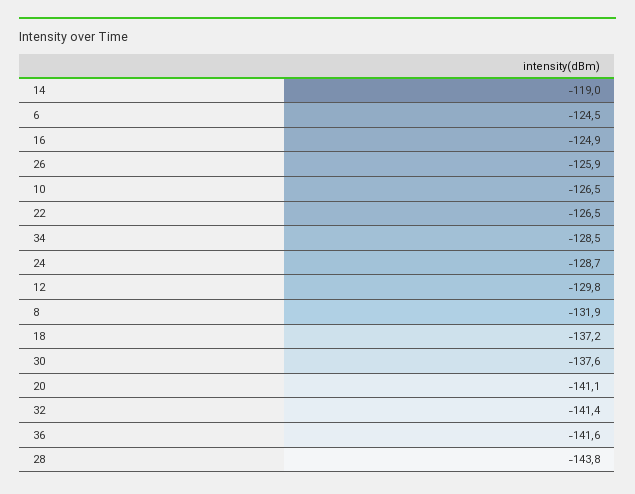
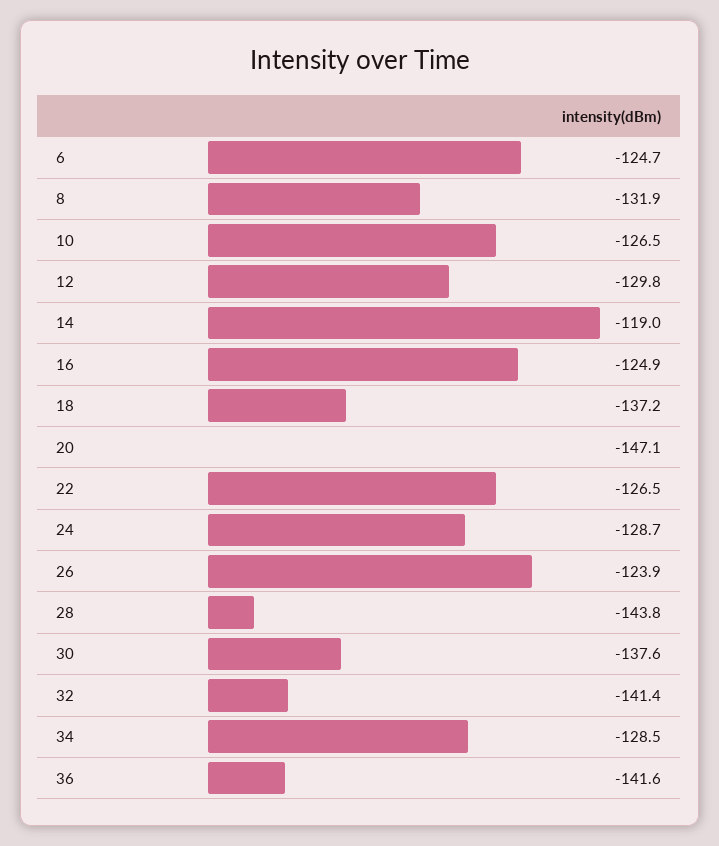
  {
    "14": -119,
-   "6": -124.5,
+   "6": -124.7,
    "16": -124.9,
-   "26": -125.9,
+   "26": -123.9,
    "10": -126.5,
    "22": -126.5,
    "34": -128.5,
    "24": -128.7,
    "12": -129.8,
    "8": -131.9,
    "18": -137.2,
    "30": -137.6,
-   "20": -141.1,
+   "20": -147.1,
    "32": -141.4,
    "36": -141.6,
    "28": -143.8
  }

